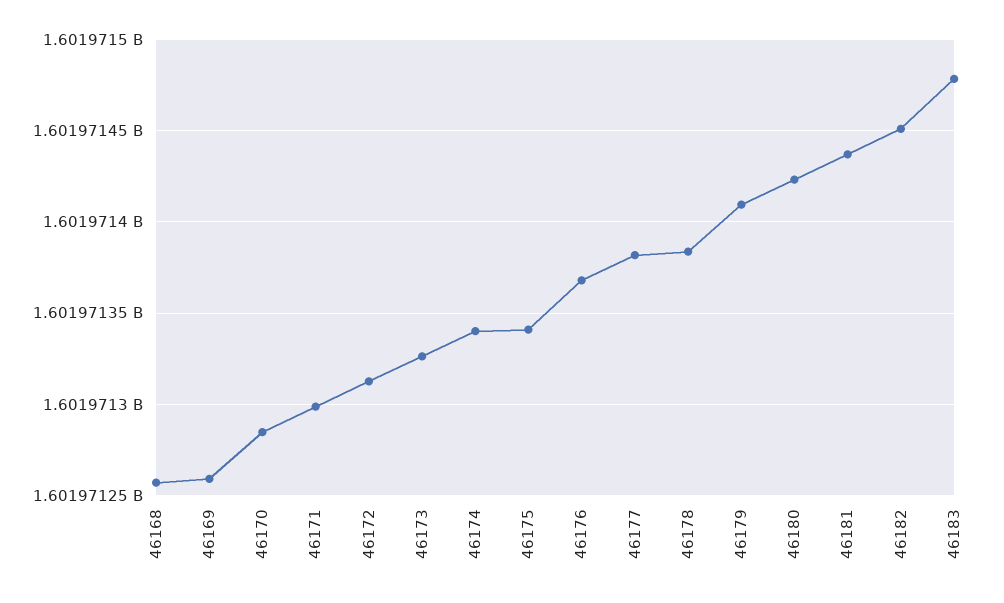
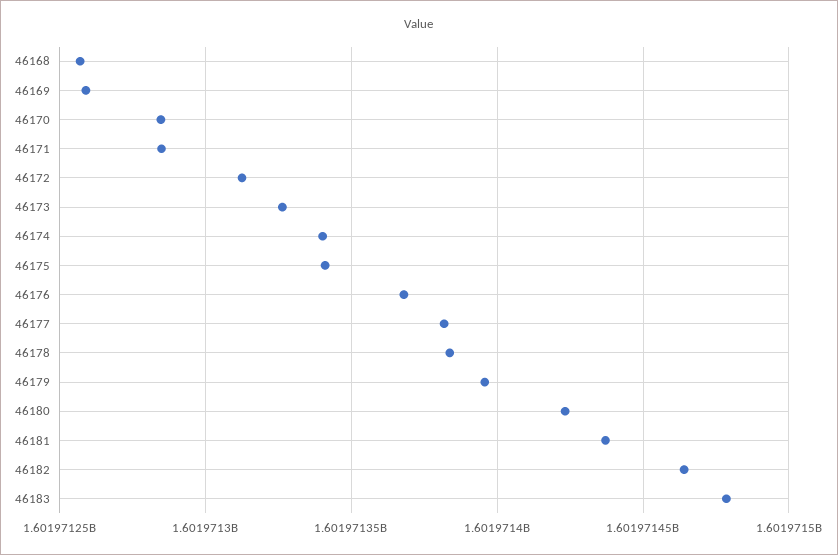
  {
    "46168": 1601971255,
    "46169": 1601971260,
    "46170": 1601971285,
-   "46171": 1601971300,
+   "46171": 1601971285,
    "46172": 1601971315,
    "46173": 1601971325,
    "46174": 1601971340,
    "46175": 1601971340,
    "46176": 1601971370,
    "46177": 1601971380,
    "46178": 1601971385,
-   "46179": 1601971410,
+   "46179": 1601971395,
    "46180": 1601971425,
    "46181": 1601971435,
-   "46182": 1601971450,
+   "46182": 1601971465,
    "46183": 1601971480
  }

